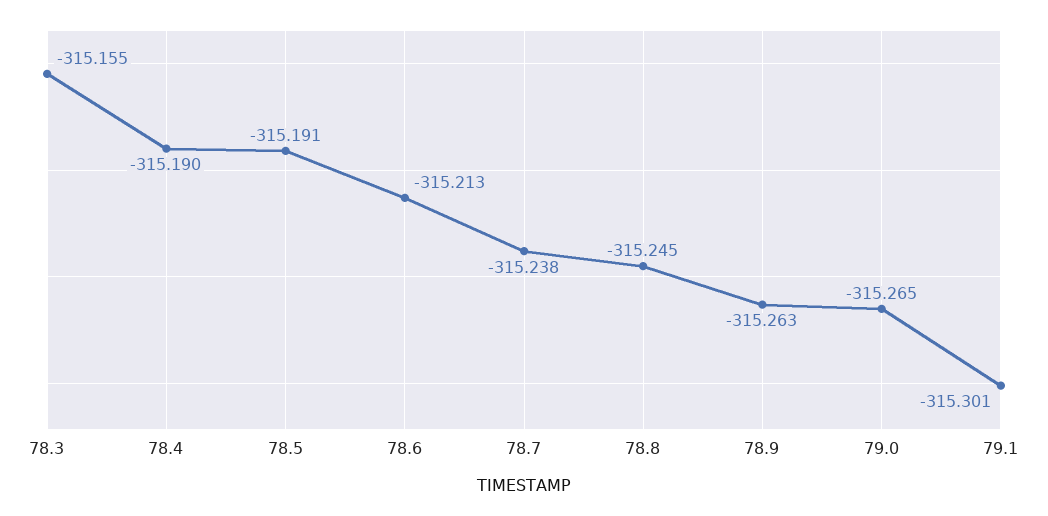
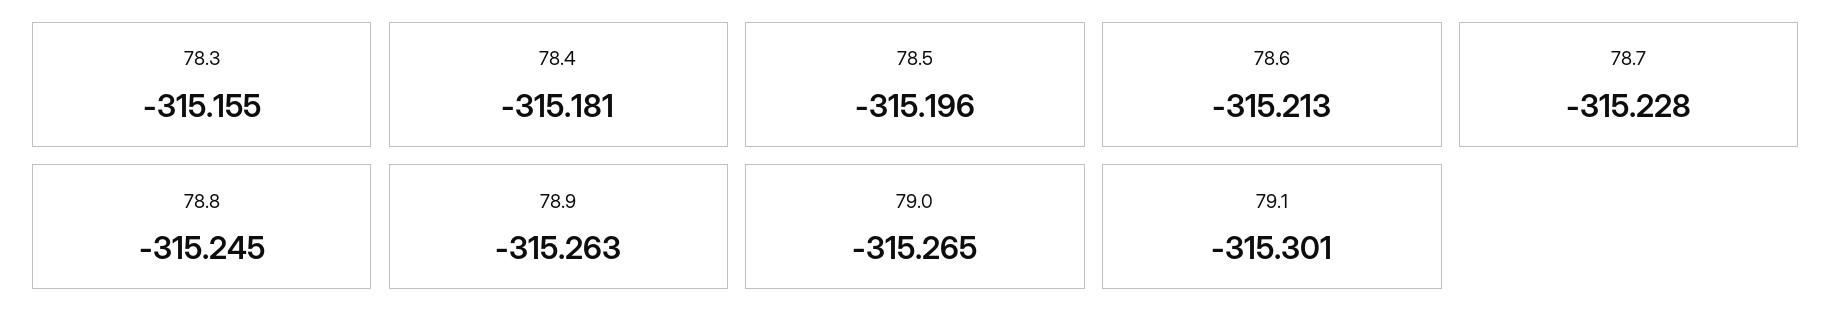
  {
    "78.3": -315.155,
-   "78.4": -315.19,
+   "78.4": -315.181,
-   "78.5": -315.191,
+   "78.5": -315.196,
    "78.6": -315.213,
-   "78.7": -315.238,
+   "78.7": -315.228,
    "78.8": -315.245,
    "78.9": -315.263,
    "79.0": -315.265,
    "79.1": -315.301
  }

